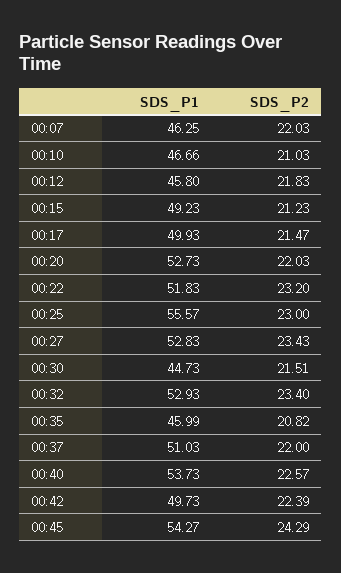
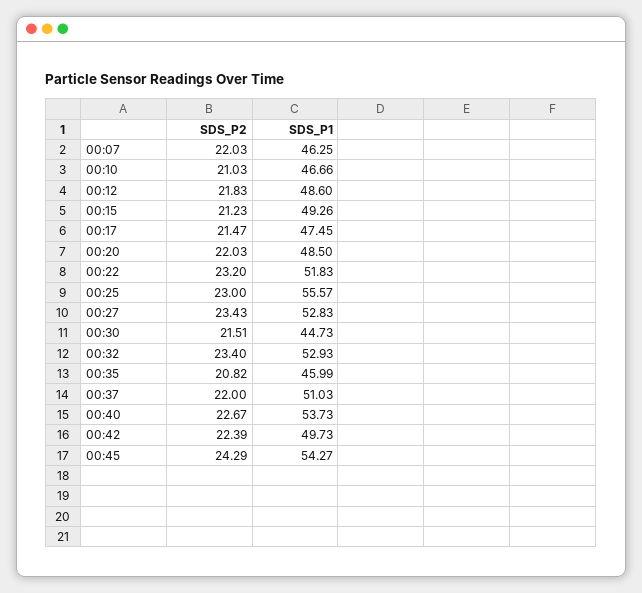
  {
    "SDS_P1": {
      "00:07": 46.25,
      "00:10": 46.66,
-     "00:12": 45.8,
+     "00:12": 48.6,
-     "00:15": 49.23,
+     "00:15": 49.26,
-     "00:17": 49.93,
+     "00:17": 47.45,
-     "00:20": 52.73,
+     "00:20": 48.5,
      "00:22": 51.83,
      "00:25": 55.57,
      "00:27": 52.83,
      "00:30": 44.73,
      "00:32": 52.93,
      "00:35": 45.99,
      "00:37": 51.03,
      "00:40": 53.73,
      "00:42": 49.73,
      "00:45": 54.27
    },
    "SDS_P2": {
      "00:07": 22.03,
      "00:10": 21.03,
      "00:12": 21.83,
      "00:15": 21.23,
      "00:17": 21.47,
      "00:20": 22.03,
      "00:22": 23.2,
      "00:25": 23,
      "00:27": 23.43,
      "00:30": 21.51,
      "00:32": 23.4,
      "00:35": 20.82,
      "00:37": 22,
-     "00:40": 22.57,
+     "00:40": 22.67,
      "00:42": 22.39,
      "00:45": 24.29
    }
  }

